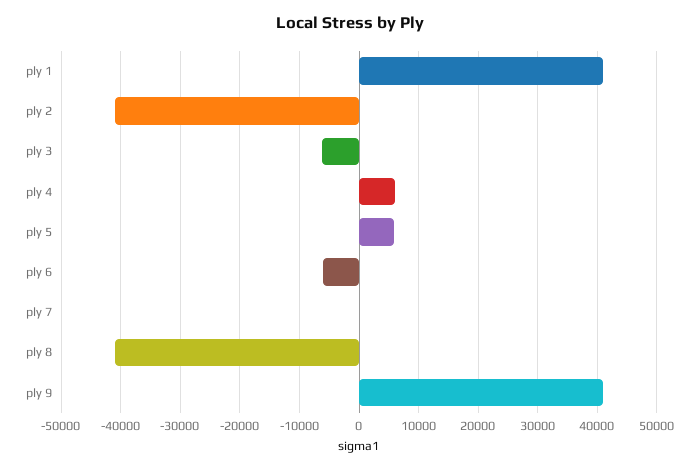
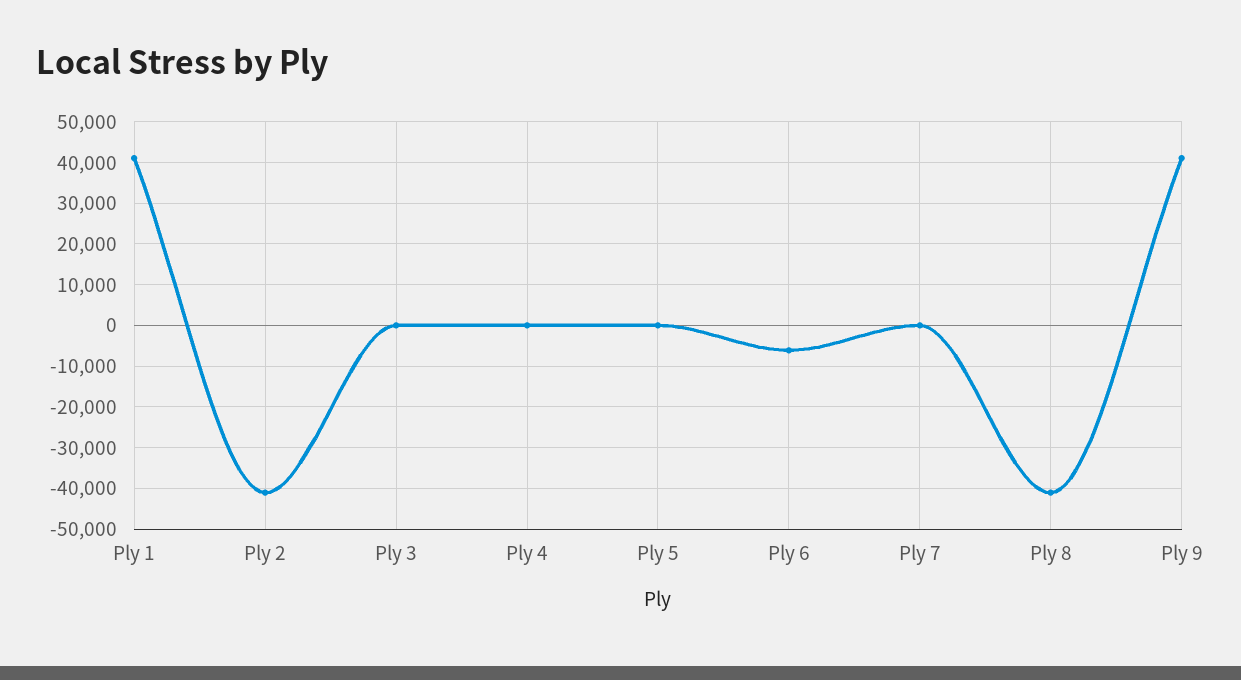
  {
    "ply 1": 42000,
    "ply 2": -42000,
-   "ply 3": -6000,
+   "ply 3": 0,
-   "ply 4": 6000,
+   "ply 4": 0,
-   "ply 5": 6000,
+   "ply 5": 0,
    "ply 6": -6000,
    "ply 7": 0,
    "ply 8": -42000,
    "ply 9": 42000
  }

